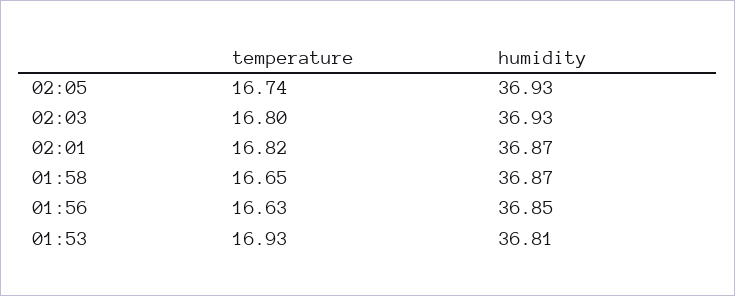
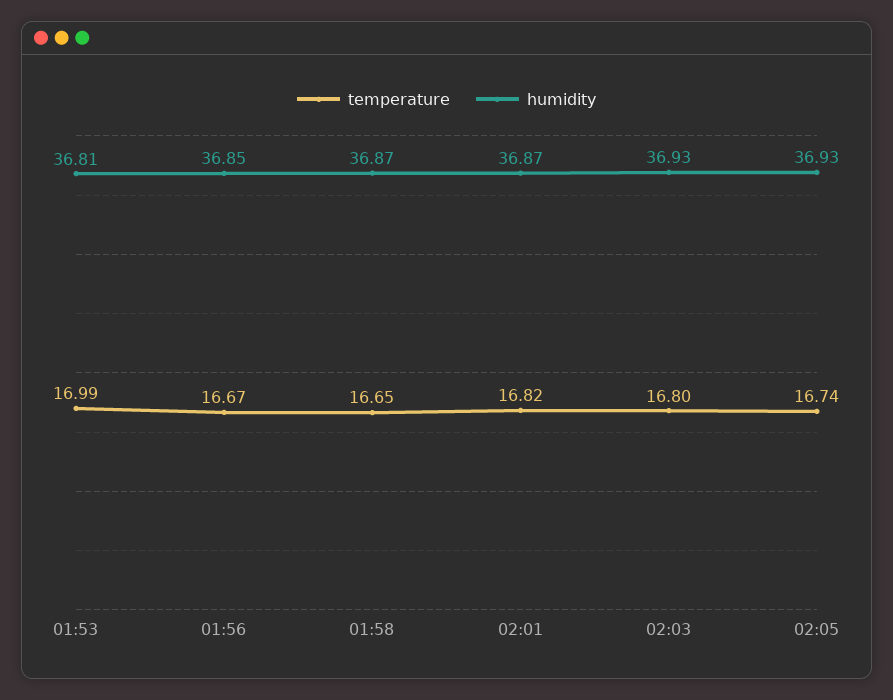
  {
    "temperature": {
      "02:05": 16.74,
      "02:03": 16.8,
      "02:01": 16.82,
      "01:58": 16.65,
-     "01:56": 16.63,
+     "01:56": 16.67,
-     "01:53": 16.93
+     "01:53": 16.99
    },
    "humidity": {
      "02:05": 36.93,
      "02:03": 36.93,
      "02:01": 36.87,
      "01:58": 36.87,
      "01:56": 36.85,
      "01:53": 36.81
    }
  }

